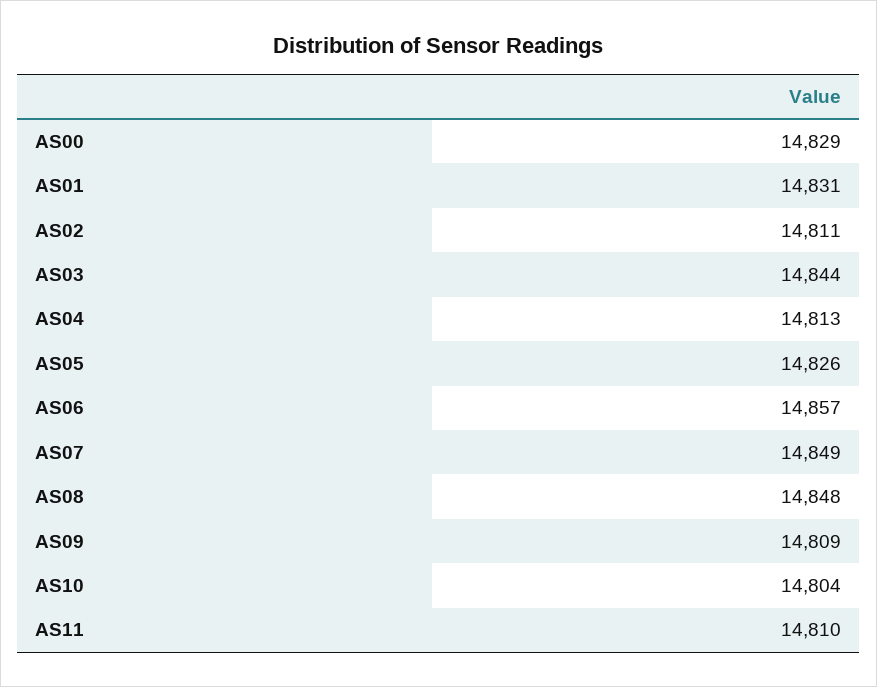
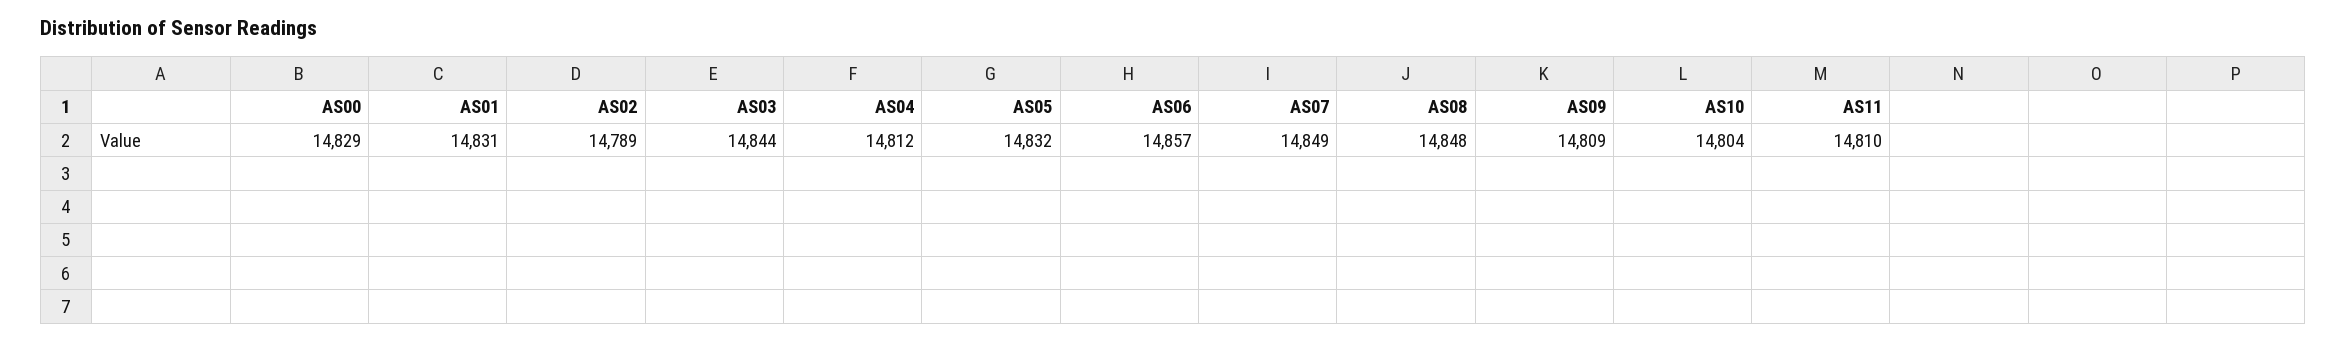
  {
    "AS00": 14829,
    "AS01": 14831,
-   "AS02": 14811,
+   "AS02": 14789,
    "AS03": 14844,
-   "AS04": 14813,
+   "AS04": 14812,
-   "AS05": 14826,
+   "AS05": 14832,
    "AS06": 14857,
    "AS07": 14849,
    "AS08": 14848,
    "AS09": 14809,
    "AS10": 14804,
    "AS11": 14810
  }

